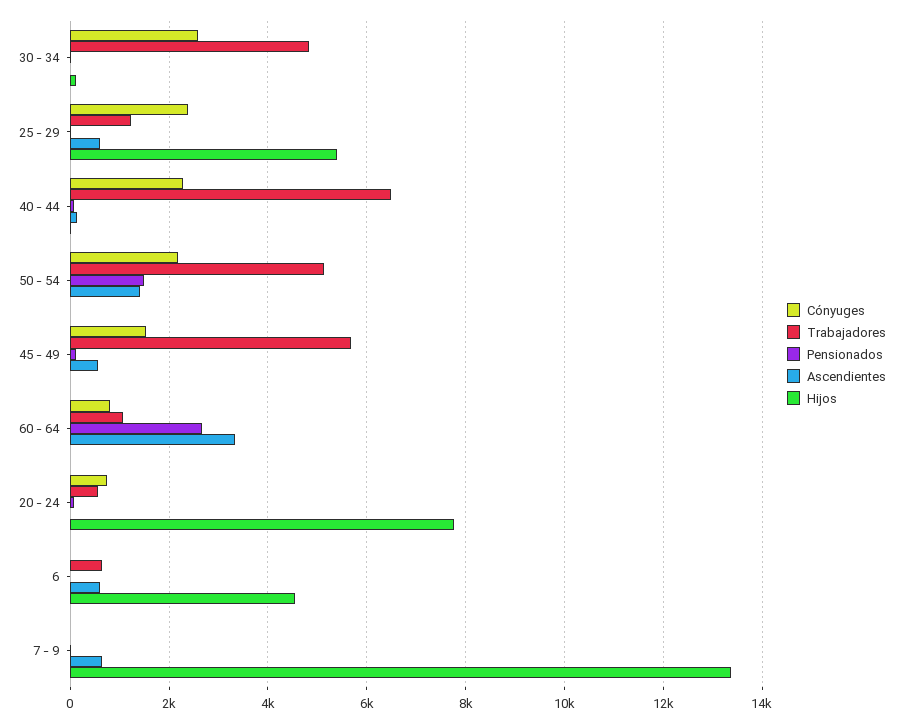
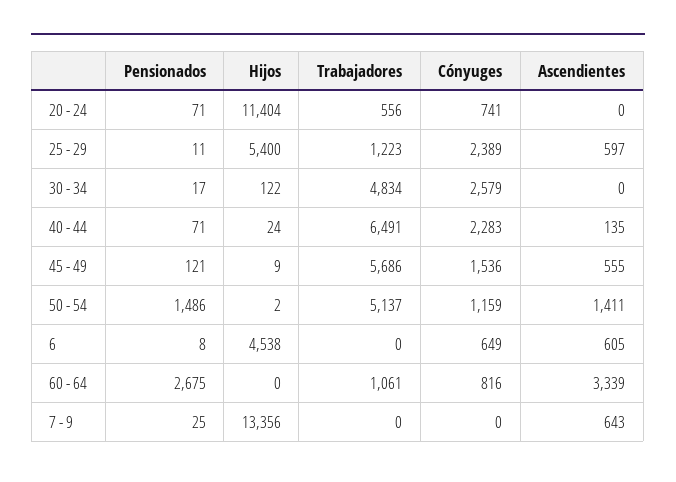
  {
    "Cónyuges": {
      "30 - 34": 2579,
      "25 - 29": 2389,
      "40 - 44": 2283,
-     "50 - 54": 2200,
+     "50 - 54": 1159,
      "45 - 49": 1536,
      "60 - 64": 816,
      "20 - 24": 741,
-     "6": 0,
+     "6": 649,
      "7 - 9": 0
    },
    "Trabajadores": {
      "30 - 34": 4834,
      "25 - 29": 1223,
      "40 - 44": 6491,
      "50 - 54": 5137,
      "45 - 49": 5686,
      "60 - 64": 1061,
      "20 - 24": 556,
-     "6": 600,
+     "6": 0,
      "7 - 9": 0
    },
    "Pensionados": {
      "30 - 34": 17,
      "25 - 29": 11,
      "40 - 44": 71,
      "50 - 54": 1486,
      "45 - 49": 121,
      "60 - 64": 2675,
      "20 - 24": 71,
      "6": 8,
      "7 - 9": 25
    },
    "Ascendientes": {
      "30 - 34": 0,
      "25 - 29": 597,
      "40 - 44": 135,
      "50 - 54": 1411,
      "45 - 49": 555,
      "60 - 64": 3339,
      "20 - 24": 0,
      "6": 605,
      "7 - 9": 643
    },
    "Hijos": {
      "30 - 34": 122,
      "25 - 29": 5400,
      "40 - 44": 24,
      "50 - 54": 2,
      "45 - 49": 9,
      "60 - 64": 0,
-     "20 - 24": 7800,
+     "20 - 24": 11404,
      "6": 4538,
      "7 - 9": 13356
    }
  }

